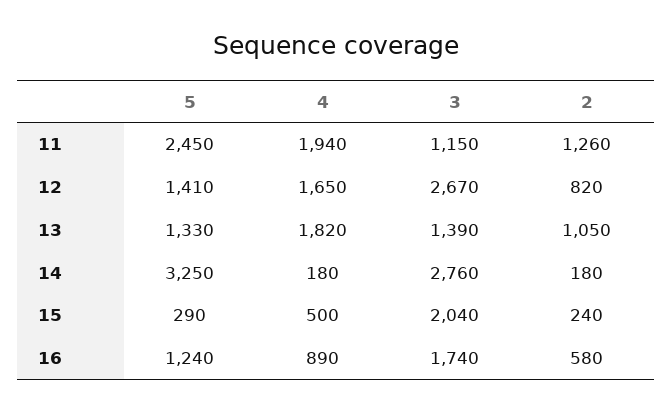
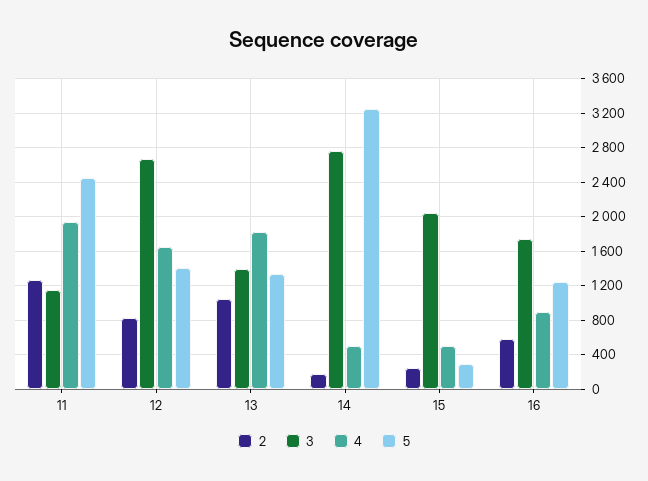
  {
    "5": {
      "11": 2450,
      "12": 1410,
      "13": 1330,
      "14": 3250,
      "15": 290,
      "16": 1240
    },
    "4": {
      "11": 1940,
      "12": 1650,
      "13": 1820,
-     "14": 180,
+     "14": 500,
      "15": 500,
      "16": 890
    },
    "3": {
      "11": 1150,
      "12": 2670,
      "13": 1390,
      "14": 2760,
      "15": 2040,
      "16": 1740
    },
    "2": {
      "11": 1260,
      "12": 820,
      "13": 1050,
      "14": 180,
      "15": 240,
      "16": 580
    }
  }

